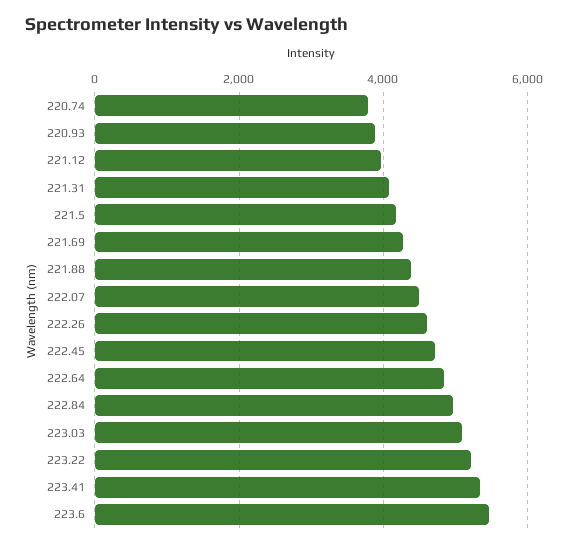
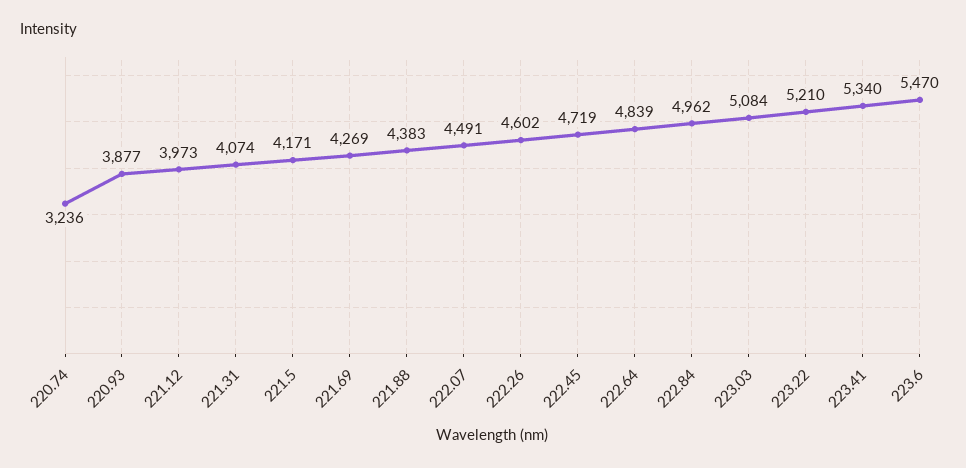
  {
-   "220.74": 3800,
+   "220.74": 3236,
    "220.93": 3877,
    "221.12": 3973,
    "221.31": 4074,
    "221.5": 4171,
    "221.69": 4269,
    "221.88": 4383,
    "222.07": 4491,
    "222.26": 4602,
    "222.45": 4719,
    "222.64": 4839,
    "222.84": 4962,
    "223.03": 5084,
    "223.22": 5210,
    "223.41": 5340,
    "223.6": 5470
  }

